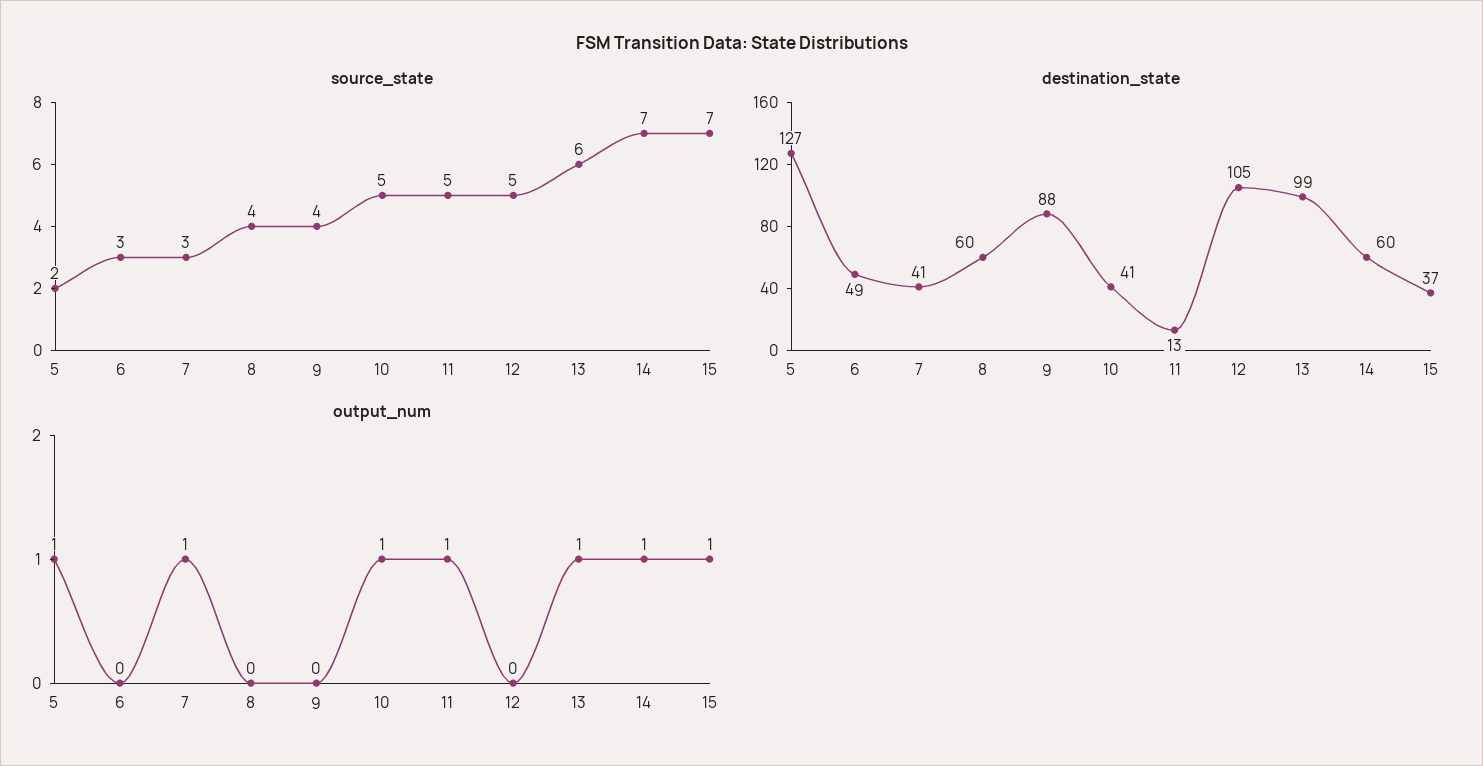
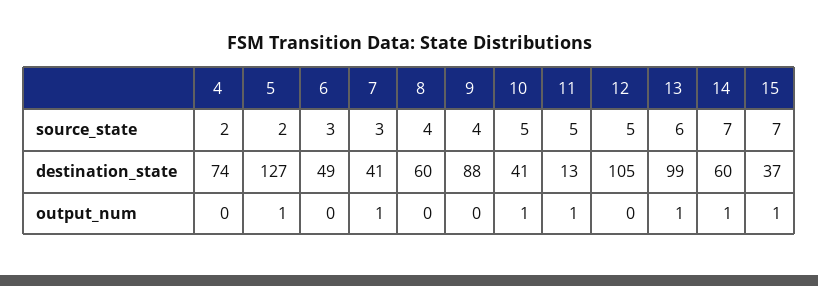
  {
    "source_state": {
      "5": 2,
      "6": 3,
      "7": 3,
      "8": 4,
      "9": 4,
      "10": 5,
      "11": 5,
      "12": 5,
      "13": 6,
      "14": 7,
-     "15": 7
+     "15": 7,
+     "4": 2
    },
    "destination_state": {
      "5": 127,
      "6": 49,
      "7": 41,
      "8": 60,
      "9": 88,
      "10": 41,
      "11": 13,
      "12": 105,
      "13": 99,
      "14": 60,
-     "15": 37
+     "15": 37,
+     "4": 74
    },
    "output_num": {
      "5": 1,
      "6": 0,
      "7": 1,
      "8": 0,
      "9": 0,
      "10": 1,
      "11": 1,
      "12": 0,
      "13": 1,
      "14": 1,
-     "15": 1
+     "15": 1,
+     "4": 0
    }
  }

